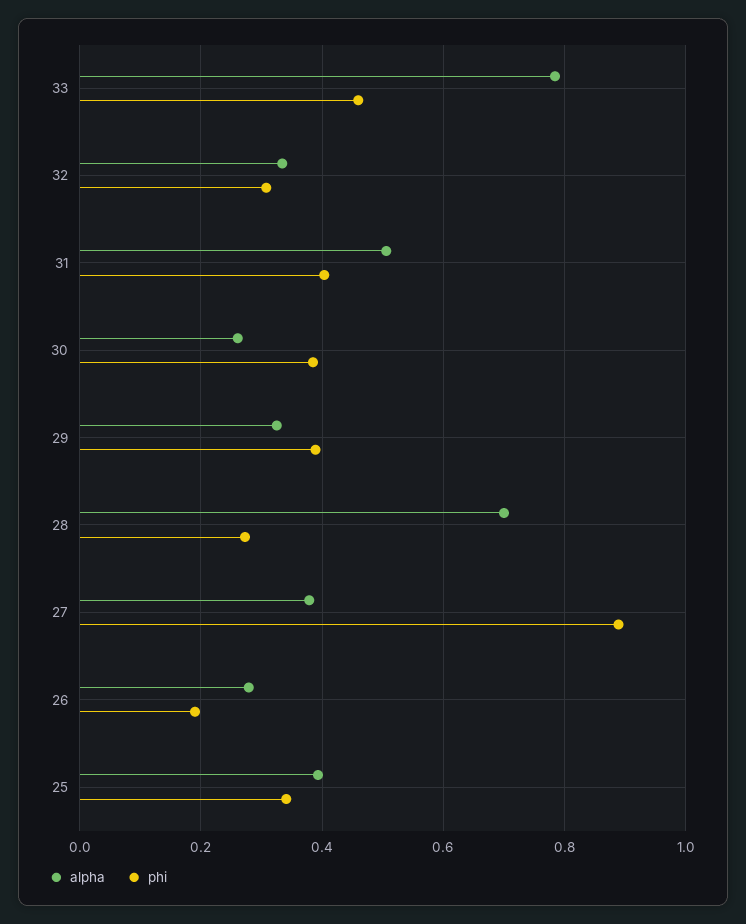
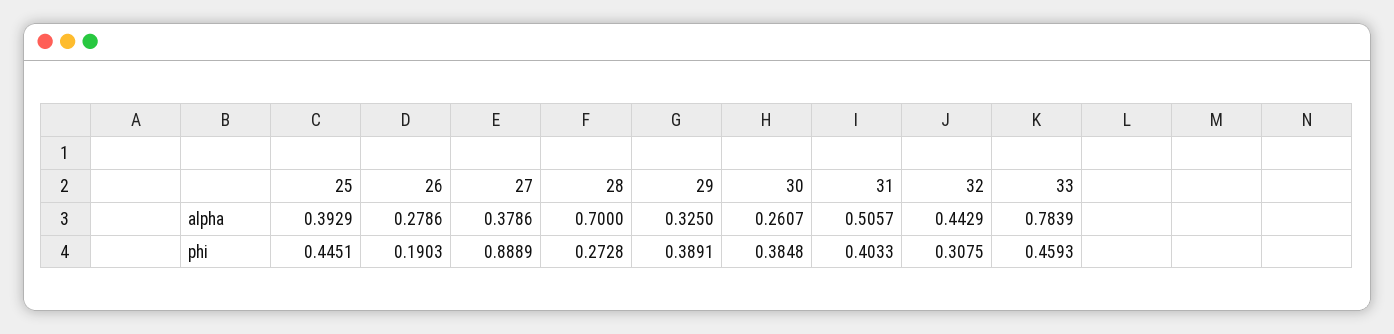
  {
    "alpha": {
      "33": 0.7839,
-     "32": 0.34,
+     "32": 0.4429,
      "31": 0.5057,
      "30": 0.2607,
      "29": 0.325,
      "28": 0.7,
      "27": 0.3786,
      "26": 0.2786,
      "25": 0.3929
    },
    "phi": {
      "33": 0.4593,
      "32": 0.3075,
      "31": 0.4033,
      "30": 0.3848,
      "29": 0.3891,
      "28": 0.2728,
      "27": 0.8889,
      "26": 0.1903,
-     "25": 0.34
+     "25": 0.4451
    }
  }

